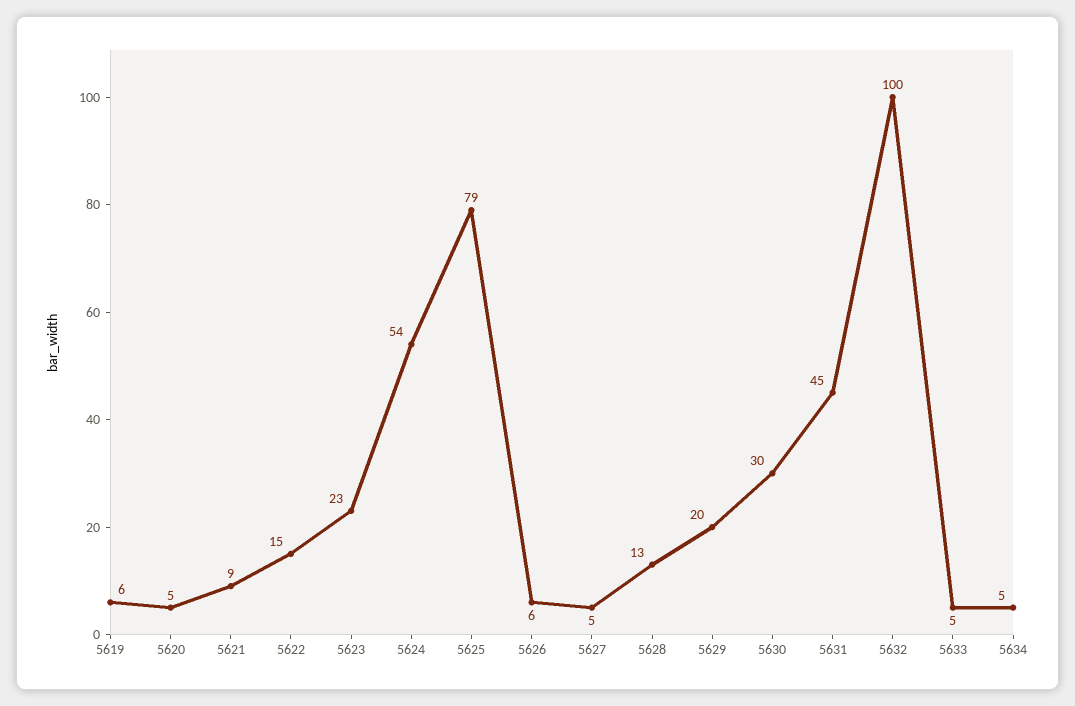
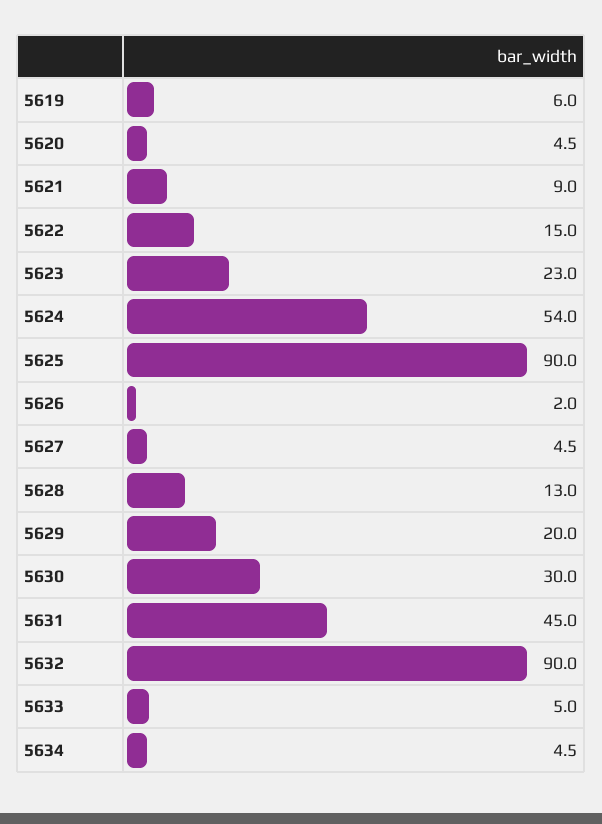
  {
    "5619": 6,
    "5620": 4.5,
    "5621": 9,
    "5622": 15,
    "5623": 23,
    "5624": 54,
-   "5625": 79,
+   "5625": 90,
-   "5626": 6,
+   "5626": 2,
    "5627": 4.5,
    "5628": 13,
    "5629": 20,
    "5630": 30,
    "5631": 45,
-   "5632": 100,
+   "5632": 90,
    "5633": 5,
    "5634": 4.5
  }

